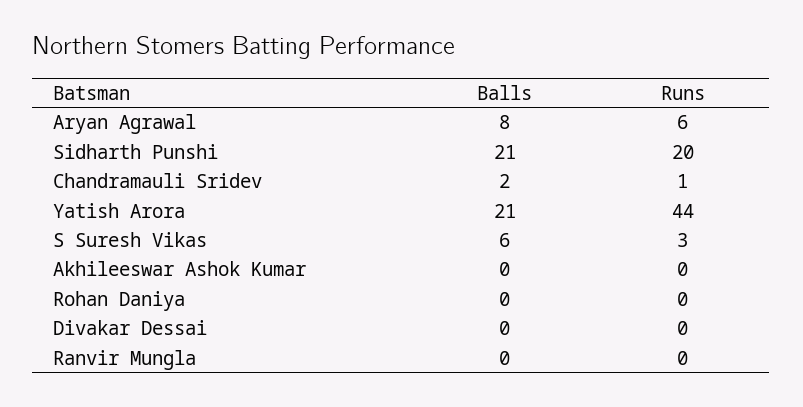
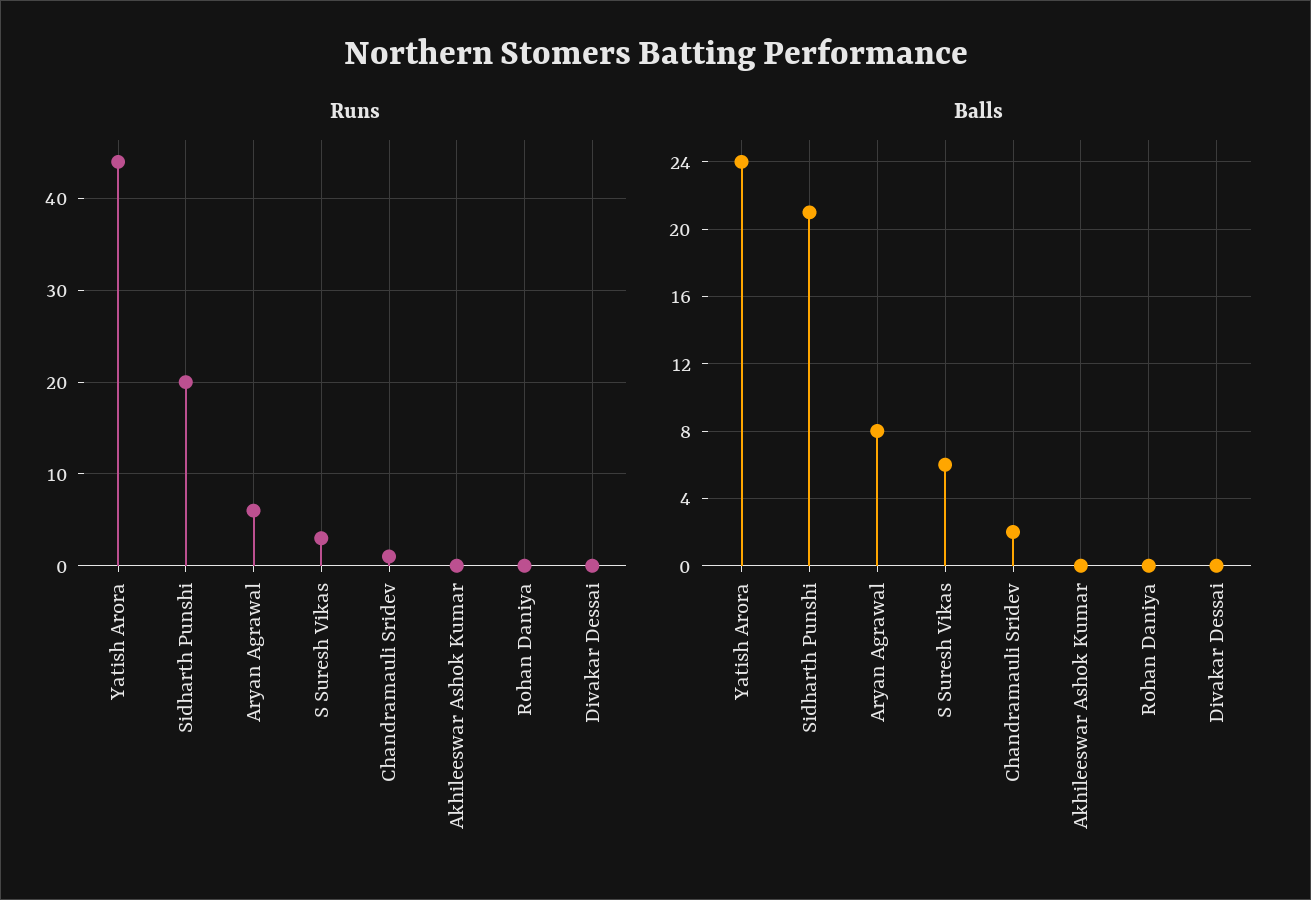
  {
    "Balls": {
      "Aryan Agrawal": 8,
      "Sidharth Punshi": 21,
      "Chandramauli Sridev": 2,
-     "Yatish Arora": 21,
+     "Yatish Arora": 24,
      "S Suresh Vikas": 6,
      "Akhileeswar Ashok Kumar": 0,
      "Rohan Daniya": 0,
-     "Divakar Dessai": 0,
+     "Divakar Dessai": 0
-     "Ranvir Mungla": 0
    },
    "Runs": {
      "Aryan Agrawal": 6,
      "Sidharth Punshi": 20,
      "Chandramauli Sridev": 1,
      "Yatish Arora": 44,
      "S Suresh Vikas": 3,
      "Akhileeswar Ashok Kumar": 0,
      "Rohan Daniya": 0,
-     "Divakar Dessai": 0,
+     "Divakar Dessai": 0
-     "Ranvir Mungla": 0
    }
  }

